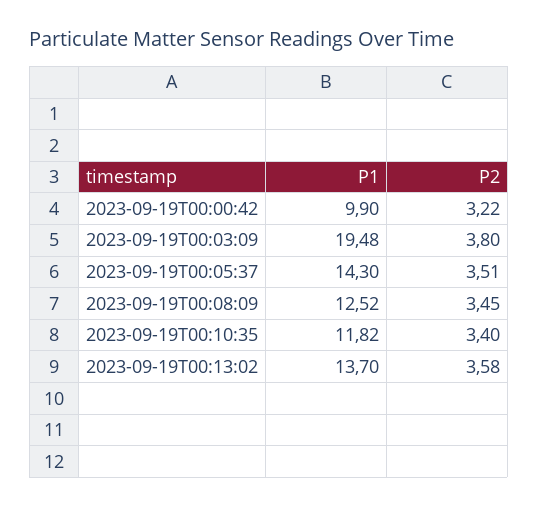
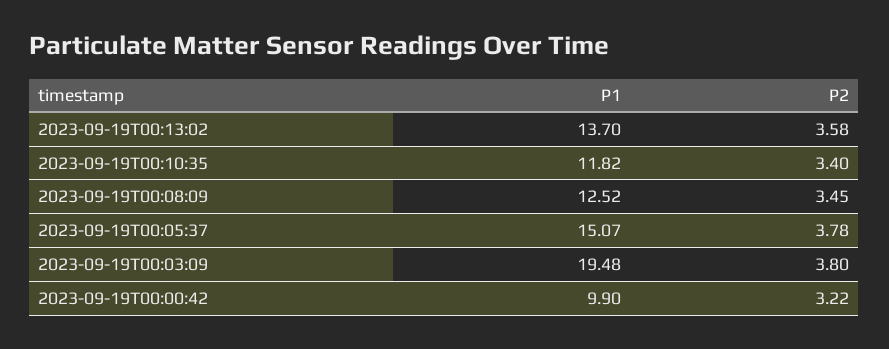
  {
    "P1": {
      "2023-09-19T00:00:42": 9.9,
      "2023-09-19T00:03:09": 19.48,
-     "2023-09-19T00:05:37": 14.3,
+     "2023-09-19T00:05:37": 15.07,
      "2023-09-19T00:08:09": 12.52,
      "2023-09-19T00:10:35": 11.82,
      "2023-09-19T00:13:02": 13.7
    },
    "P2": {
      "2023-09-19T00:00:42": 3.22,
      "2023-09-19T00:03:09": 3.8,
-     "2023-09-19T00:05:37": 3.51,
+     "2023-09-19T00:05:37": 3.78,
      "2023-09-19T00:08:09": 3.45,
      "2023-09-19T00:10:35": 3.4,
      "2023-09-19T00:13:02": 3.58
    }
  }

